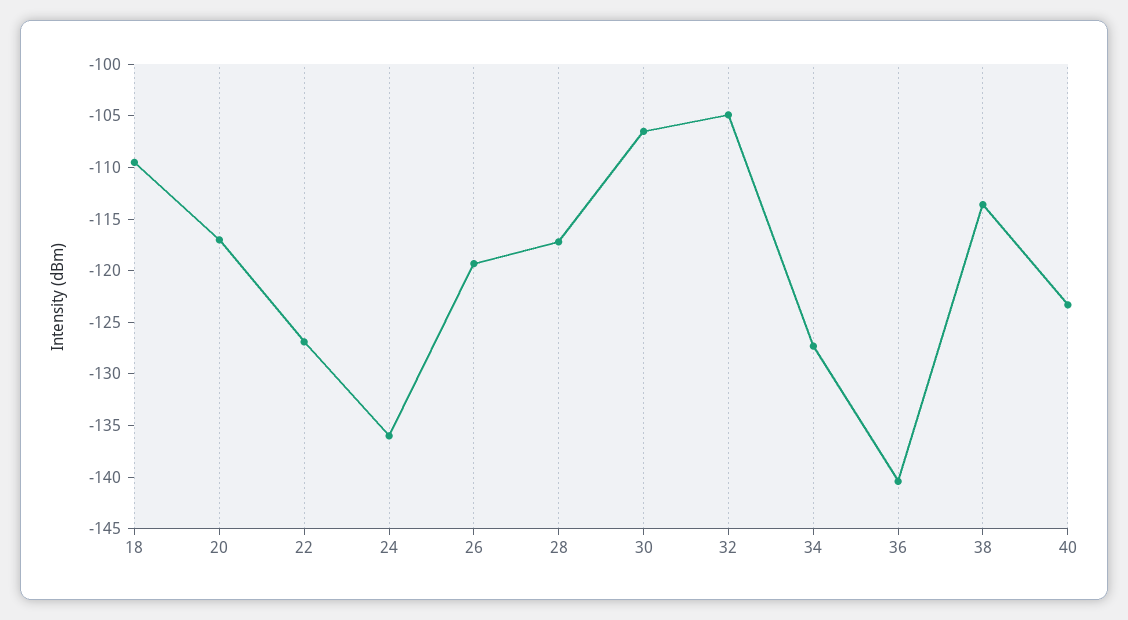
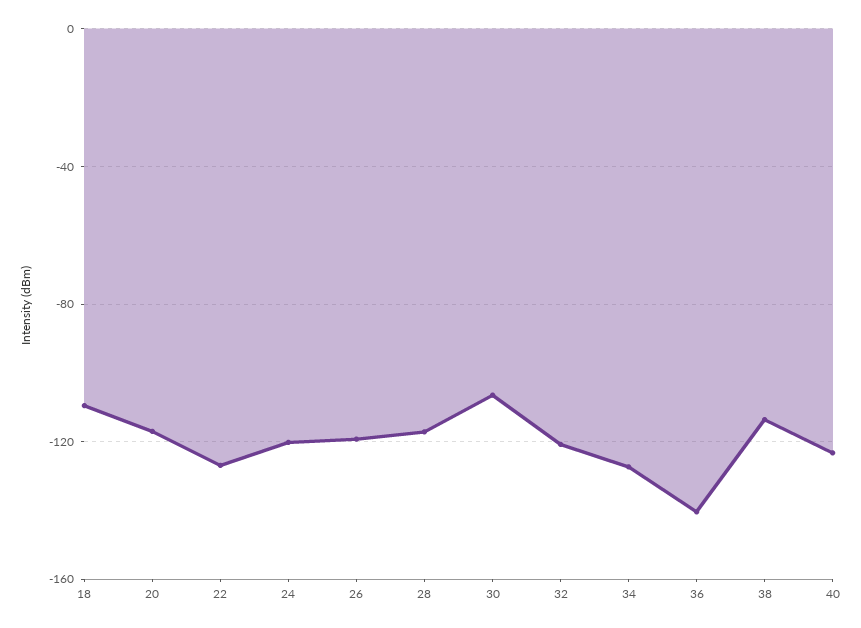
  {
    "18": -110,
    "20": -117,
    "22": -127,
-   "24": -136,
+   "24": -120,
    "26": -119,
    "28": -117,
    "30": -107,
-   "32": -105,
+   "32": -120,
    "34": -127,
    "36": -140,
    "38": -114,
    "40": -123
  }

